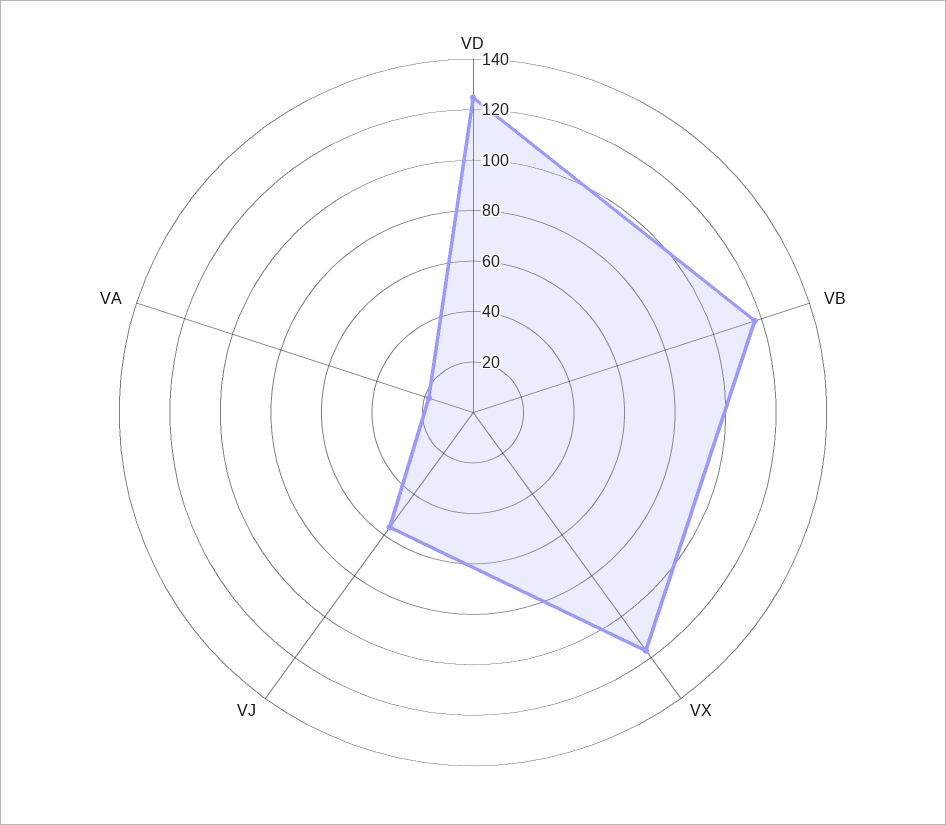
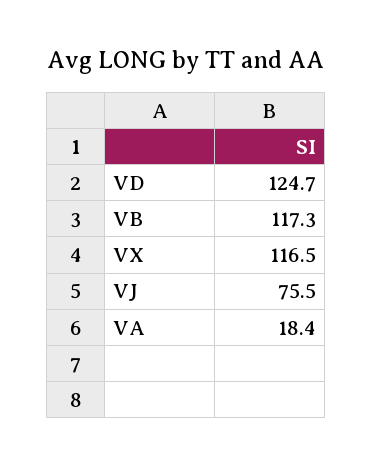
  {
    "VD": 124.7,
    "VB": 117.3,
    "VX": 116.5,
-   "VJ": 55,
+   "VJ": 75.5,
    "VA": 18.4
  }

